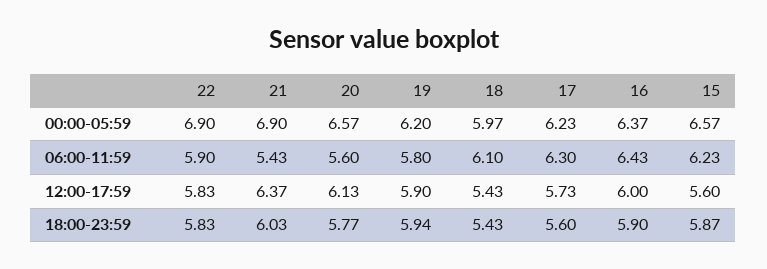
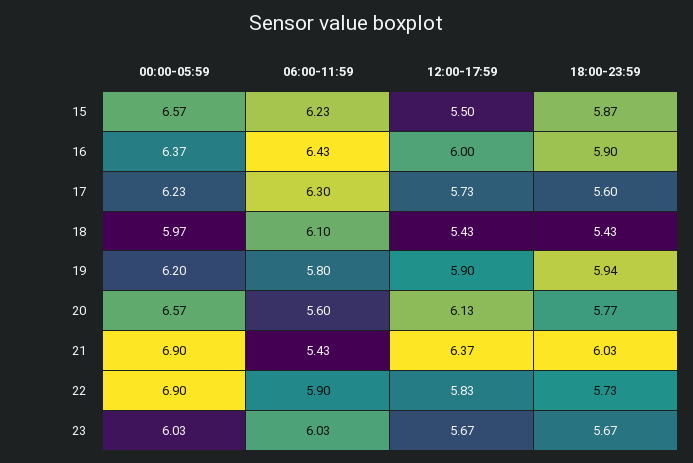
  {
    "22": {
      "00:00-05:59": 6.9,
      "06:00-11:59": 5.9,
      "12:00-17:59": 5.83,
-     "18:00-23:59": 5.83
+     "18:00-23:59": 5.73
    },
    "21": {
      "00:00-05:59": 6.9,
      "06:00-11:59": 5.43,
      "12:00-17:59": 6.37,
      "18:00-23:59": 6.03
    },
    "20": {
      "00:00-05:59": 6.57,
      "06:00-11:59": 5.6,
      "12:00-17:59": 6.13,
      "18:00-23:59": 5.77
    },
    "19": {
      "00:00-05:59": 6.2,
      "06:00-11:59": 5.8,
      "12:00-17:59": 5.9,
      "18:00-23:59": 5.94
    },
    "18": {
      "00:00-05:59": 5.97,
      "06:00-11:59": 6.1,
      "12:00-17:59": 5.43,
      "18:00-23:59": 5.43
    },
    "17": {
      "00:00-05:59": 6.23,
      "06:00-11:59": 6.3,
      "12:00-17:59": 5.73,
      "18:00-23:59": 5.6
    },
    "16": {
      "00:00-05:59": 6.37,
      "06:00-11:59": 6.43,
      "12:00-17:59": 6,
      "18:00-23:59": 5.9
    },
    "15": {
      "00:00-05:59": 6.57,
      "06:00-11:59": 6.23,
-     "12:00-17:59": 5.6,
+     "12:00-17:59": 5.5,
      "18:00-23:59": 5.87
-   }
+   },
+   "23": {
+     "00:00-05:59": 6.03,
+     "06:00-11:59": 6.03,
+     "12:00-17:59": 5.67,
+     "18:00-23:59": 5.67
+   }
  }

